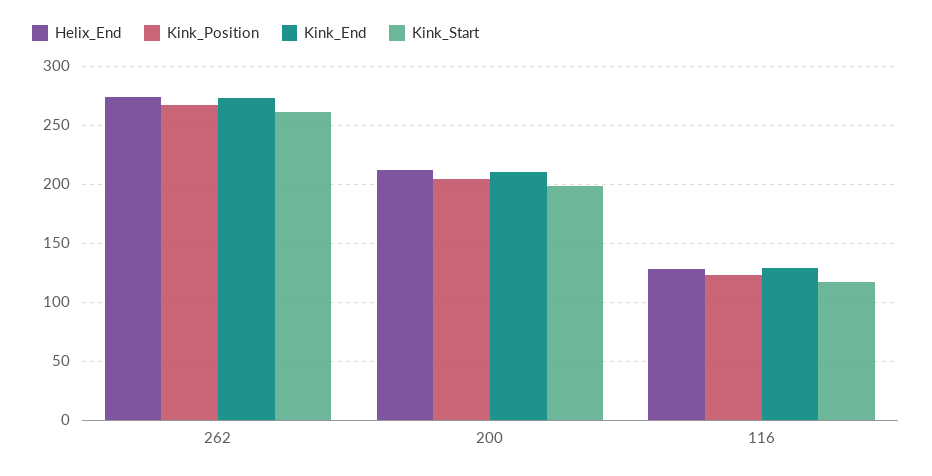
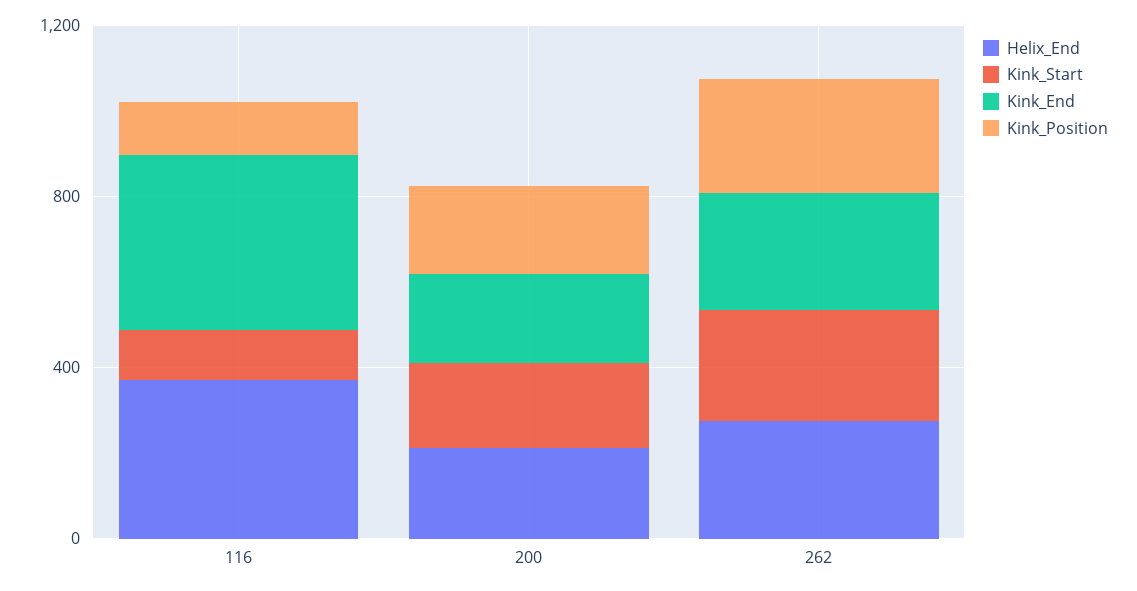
  {
    "Helix_End": {
      "262": 270,
      "200": 210,
-     "116": 130
+     "116": 400
    },
    "Kink_Position": {
      "262": 270,
      "200": 200,
      "116": 120
    },
    "Kink_End": {
      "262": 270,
      "200": 210,
-     "116": 130
+     "116": 400
    },
    "Kink_Start": {
      "262": 260,
      "200": 200,
      "116": 120
    }
  }

